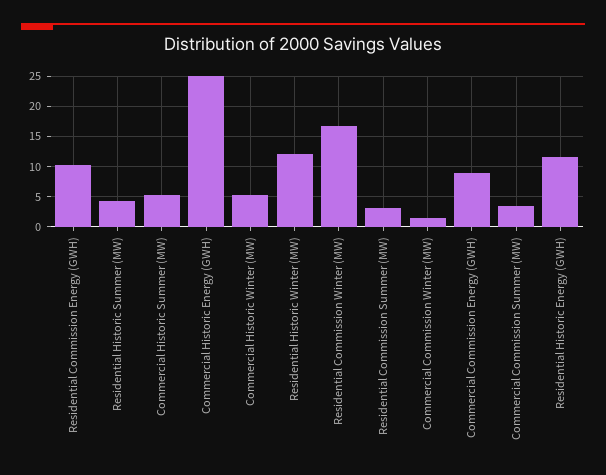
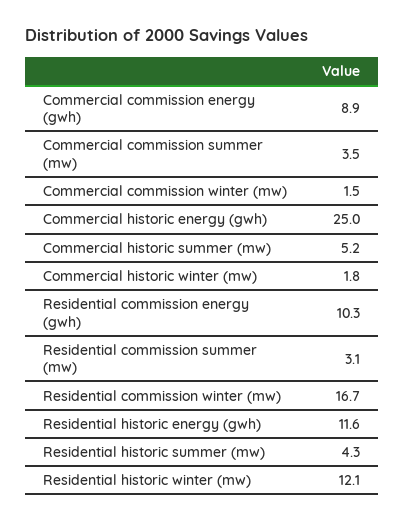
  {
    "Residential Commission Energy (GWH)": 10.3,
    "Residential Historic Summer (MW)": 4.3,
    "Commercial Historic Summer (MW)": 5.2,
    "Commercial Historic Energy (GWH)": 25,
-   "Commercial Historic Winter (MW)": 5,
+   "Commercial Historic Winter (MW)": 1.8,
    "Residential Historic Winter (MW)": 12.1,
    "Residential Commission Winter (MW)": 16.7,
    "Residential Commission Summer (MW)": 3.1,
    "Commercial Commission Winter (MW)": 1.5,
    "Commercial Commission Energy (GWH)": 8.9,
    "Commercial Commission Summer (MW)": 3.5,
    "Residential Historic Energy (GWH)": 11.6
  }

